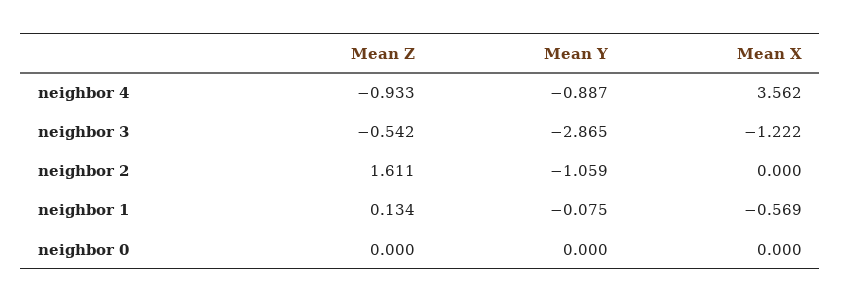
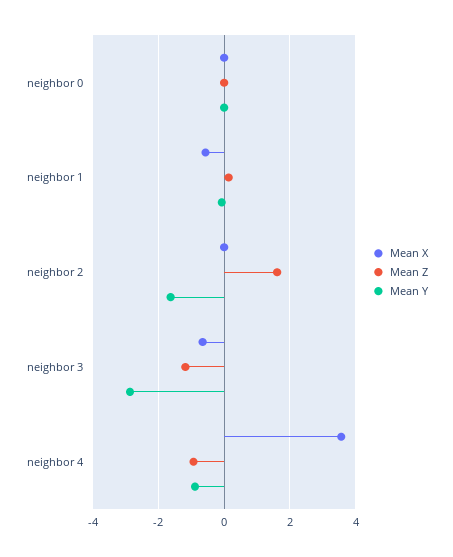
  {
    "Mean Z": {
      "neighbor 4": -0.933,
-     "neighbor 3": -0.542,
+     "neighbor 3": -1.2,
      "neighbor 2": 1.611,
      "neighbor 1": 0.134,
      "neighbor 0": 0
    },
    "Mean Y": {
      "neighbor 4": -0.887,
      "neighbor 3": -2.865,
-     "neighbor 2": -1.059,
+     "neighbor 2": -1.6,
      "neighbor 1": -0.075,
      "neighbor 0": 0
    },
    "Mean X": {
      "neighbor 4": 3.562,
-     "neighbor 3": -1.222,
+     "neighbor 3": -0.6,
      "neighbor 2": 0,
      "neighbor 1": -0.569,
      "neighbor 0": 0
    }
  }

